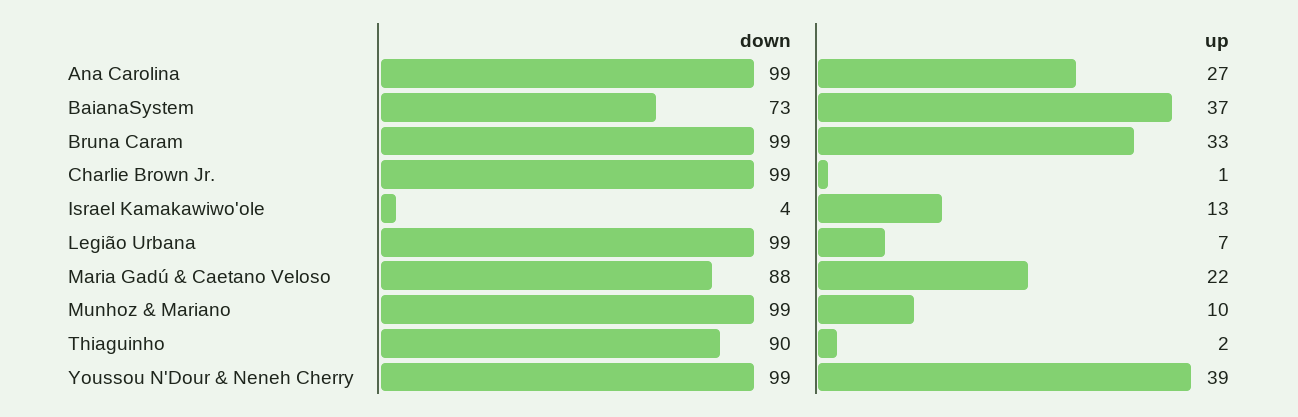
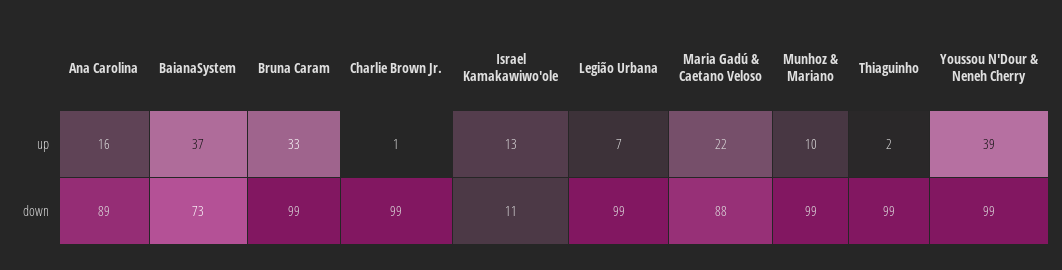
  {
    "down": {
-     "Ana Carolina": 99,
+     "Ana Carolina": 89,
      "BaianaSystem": 73,
      "Bruna Caram": 99,
      "Charlie Brown Jr.": 99,
-     "Israel Kamakawiwo'ole": 4,
+     "Israel Kamakawiwo'ole": 11,
      "Legião Urbana": 99,
      "Maria Gadú & Caetano Veloso": 88,
      "Munhoz & Mariano": 99,
-     "Thiaguinho": 90,
+     "Thiaguinho": 99,
      "Youssou N'Dour & Neneh Cherry": 99
    },
    "up": {
-     "Ana Carolina": 27,
+     "Ana Carolina": 16,
      "BaianaSystem": 37,
      "Bruna Caram": 33,
      "Charlie Brown Jr.": 1,
      "Israel Kamakawiwo'ole": 13,
      "Legião Urbana": 7,
      "Maria Gadú & Caetano Veloso": 22,
      "Munhoz & Mariano": 10,
      "Thiaguinho": 2,
      "Youssou N'Dour & Neneh Cherry": 39
    }
  }

